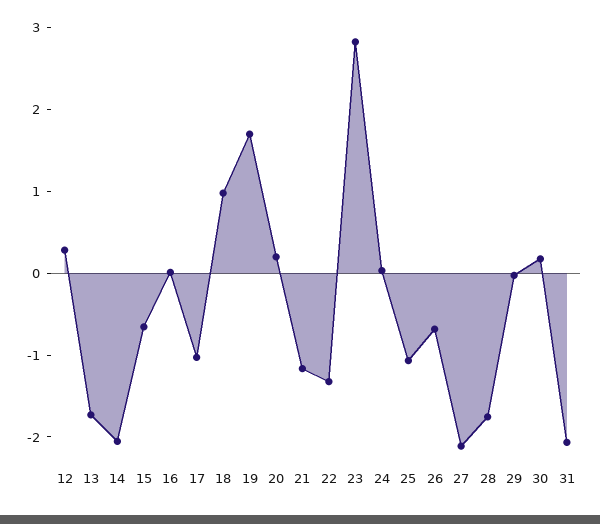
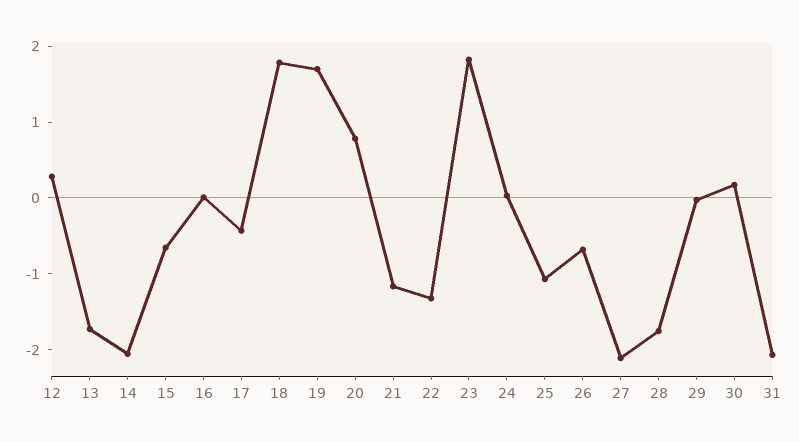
  {
    "12": 0.2,
    "13": -1.8,
    "14": -2,
    "15": -0.6,
    "16": 0,
-   "17": -1,
+   "17": -0.4,
-   "18": 1,
+   "18": 1.8,
    "19": 1.8,
-   "20": 0.2,
+   "20": 0.8,
    "21": -1.2,
    "22": -1.4,
-   "23": 2.8,
+   "23": 1.8,
    "24": 0,
    "25": -1,
    "26": -0.6,
    "27": -2.2,
    "28": -1.8,
    "29": 0,
    "30": 0.2,
    "31": -2
  }

